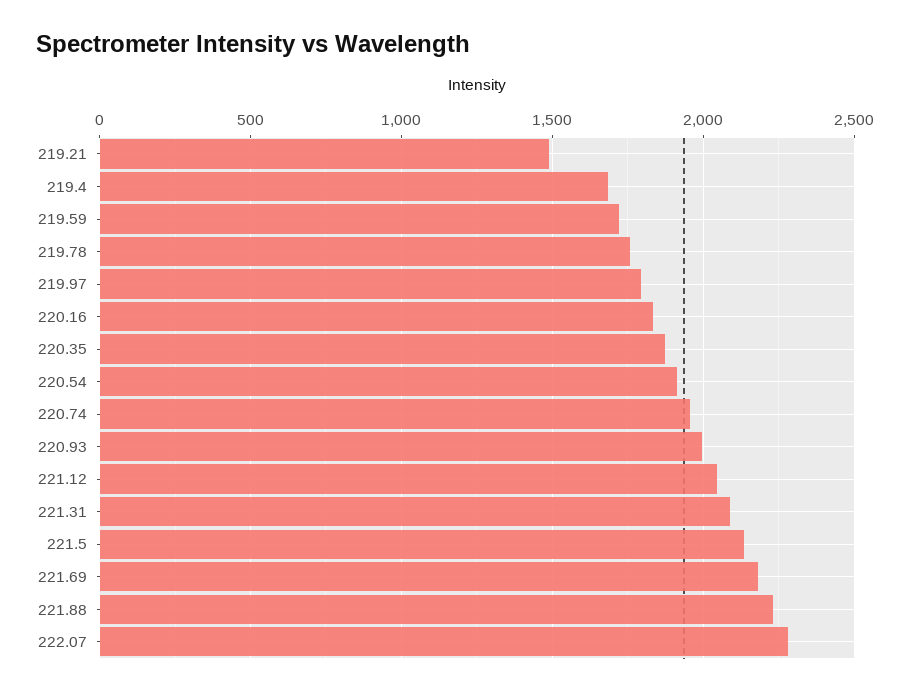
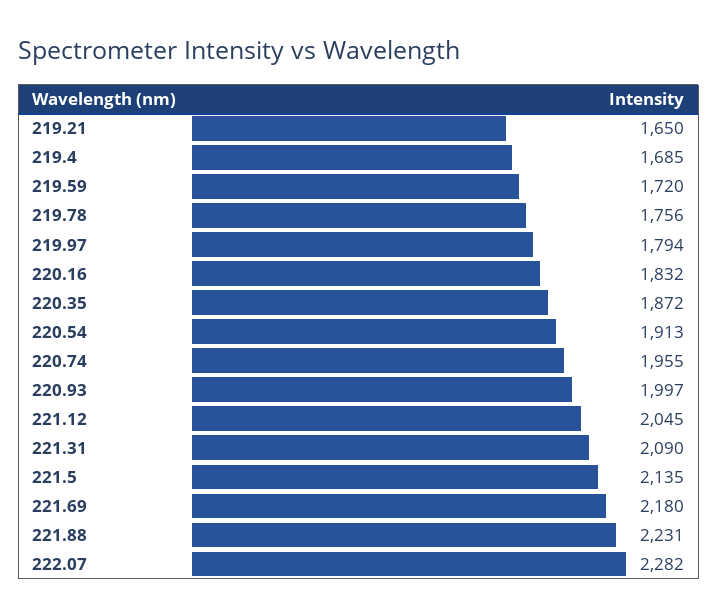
  {
-   "219.21": 1500,
+   "219.21": 1650,
    "219.4": 1685,
    "219.59": 1720,
    "219.78": 1756,
    "219.97": 1794,
    "220.16": 1832,
    "220.35": 1872,
    "220.54": 1913,
    "220.74": 1955,
    "220.93": 1997,
    "221.12": 2045,
    "221.31": 2090,
    "221.5": 2135,
    "221.69": 2180,
    "221.88": 2231,
    "222.07": 2282
  }

